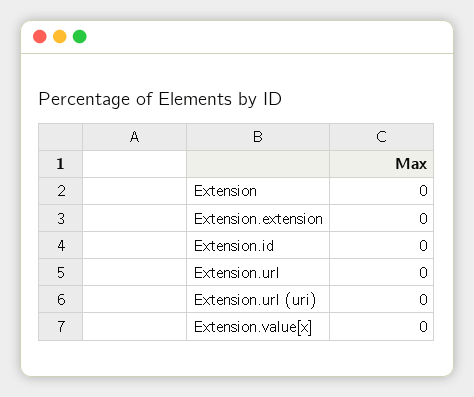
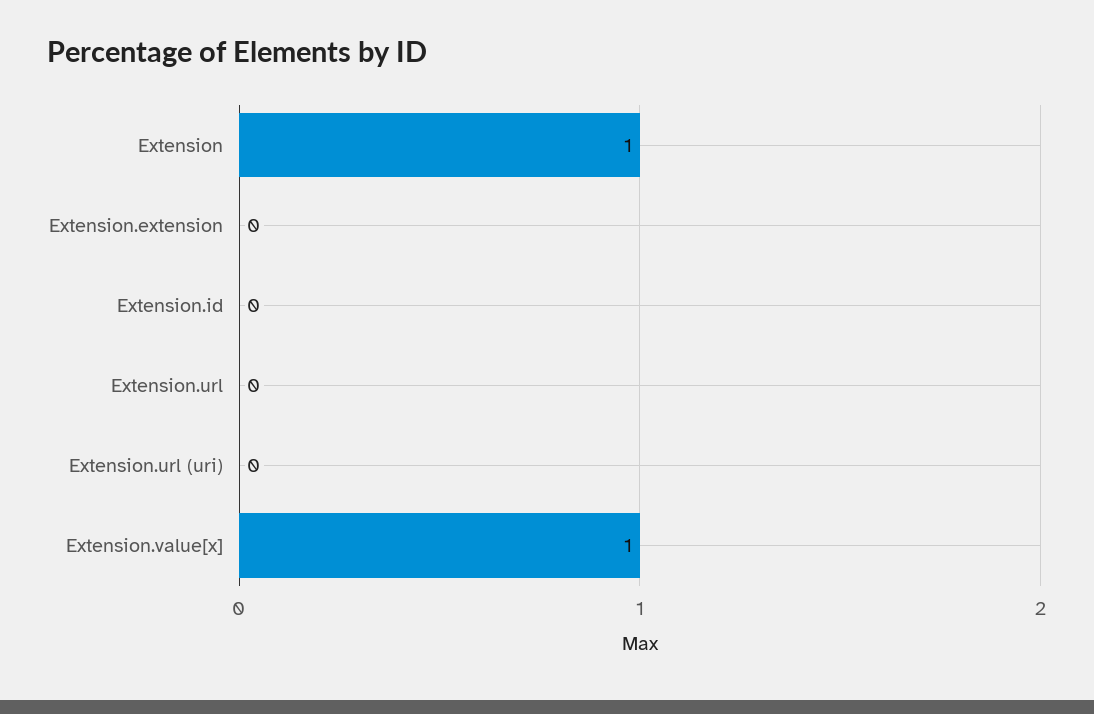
  {
-   "Extension": 0,
+   "Extension": 1,
    "Extension.extension": 0,
    "Extension.id": 0,
    "Extension.url": 0,
    "Extension.url (uri)": 0,
-   "Extension.value[x]": 0
+   "Extension.value[x]": 1
  }

